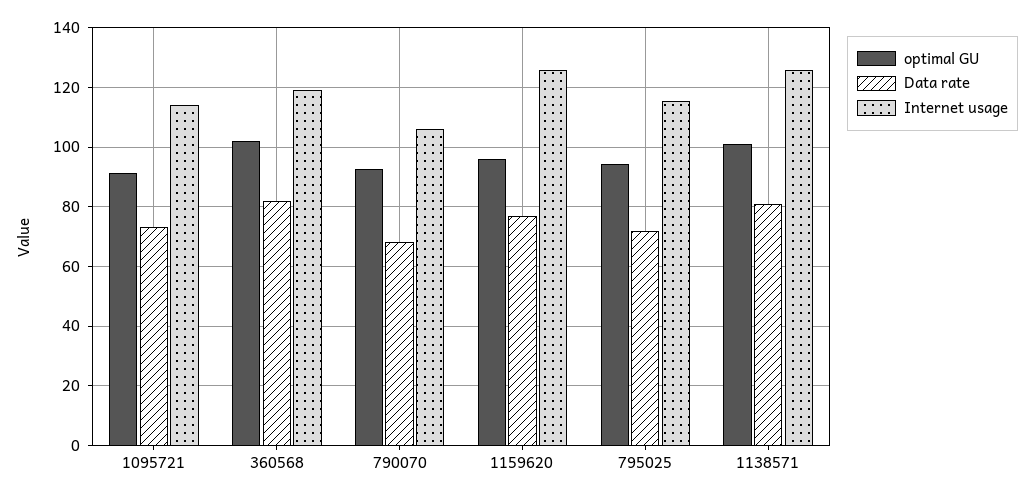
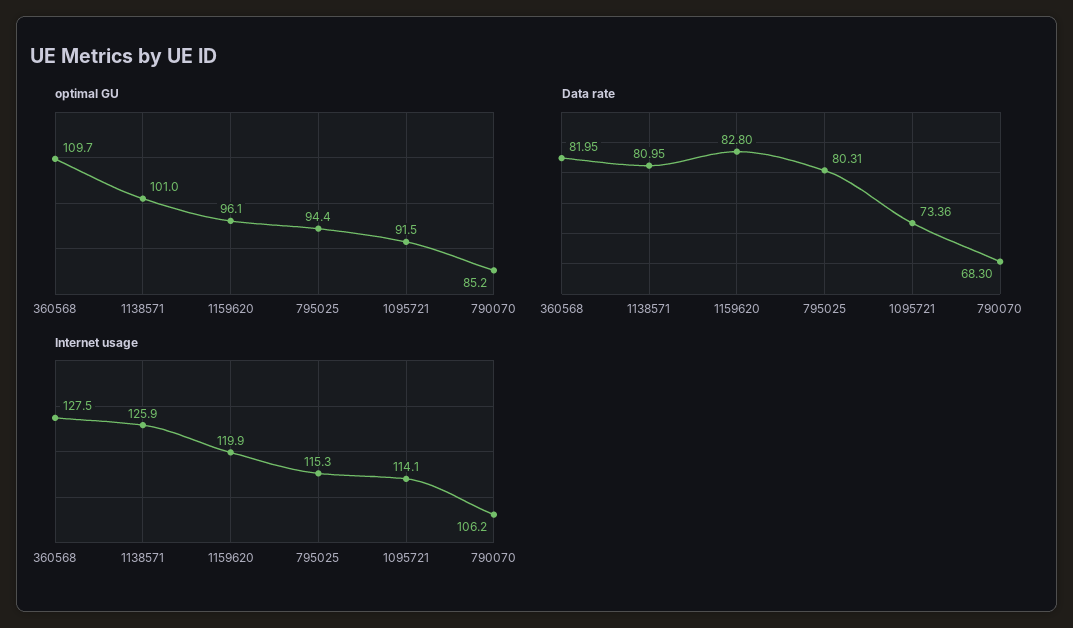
  {
    "optimal GU": {
      "1095721": 91.5,
-     "360568": 102.5,
+     "360568": 109.7,
-     "790070": 92.5,
+     "790070": 85.2,
      "1159620": 96.1,
      "795025": 94.4,
      "1138571": 101
    },
    "Data rate": {
      "1095721": 73.36,
      "360568": 81.95,
      "790070": 68.3,
-     "1159620": 77.5,
+     "1159620": 82.8,
-     "795025": 72.5,
+     "795025": 80.31,
      "1138571": 80.95
    },
    "Internet usage": {
      "1095721": 114.1,
-     "360568": 120,
+     "360568": 127.5,
      "790070": 106.2,
-     "1159620": 125,
+     "1159620": 119.9,
      "795025": 115.3,
      "1138571": 125.9
    }
  }

